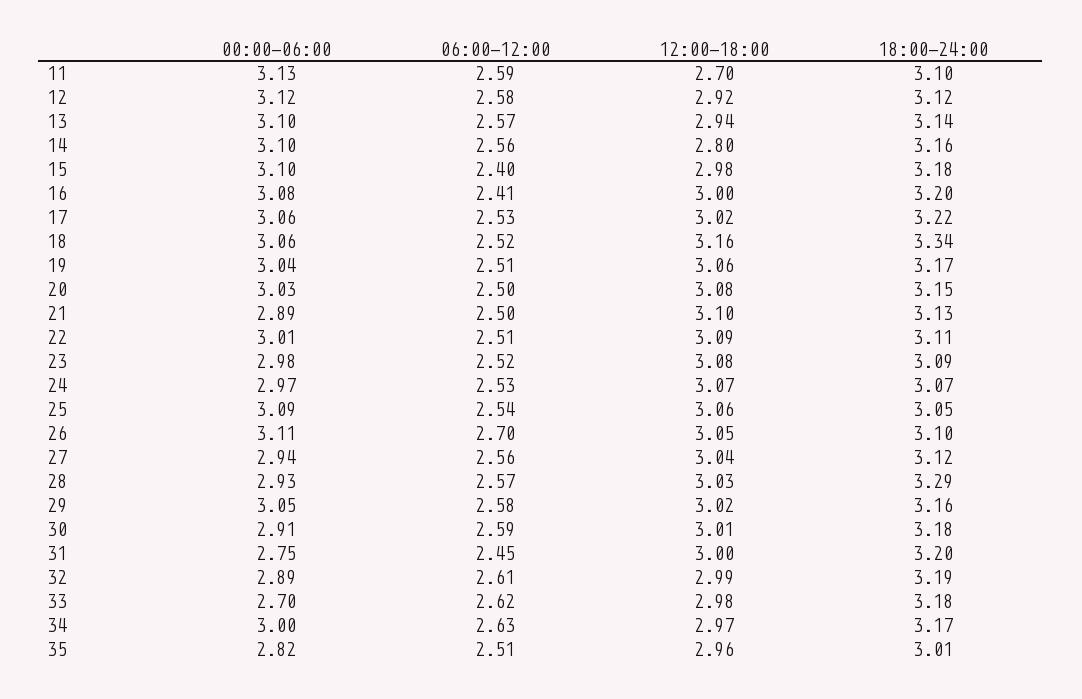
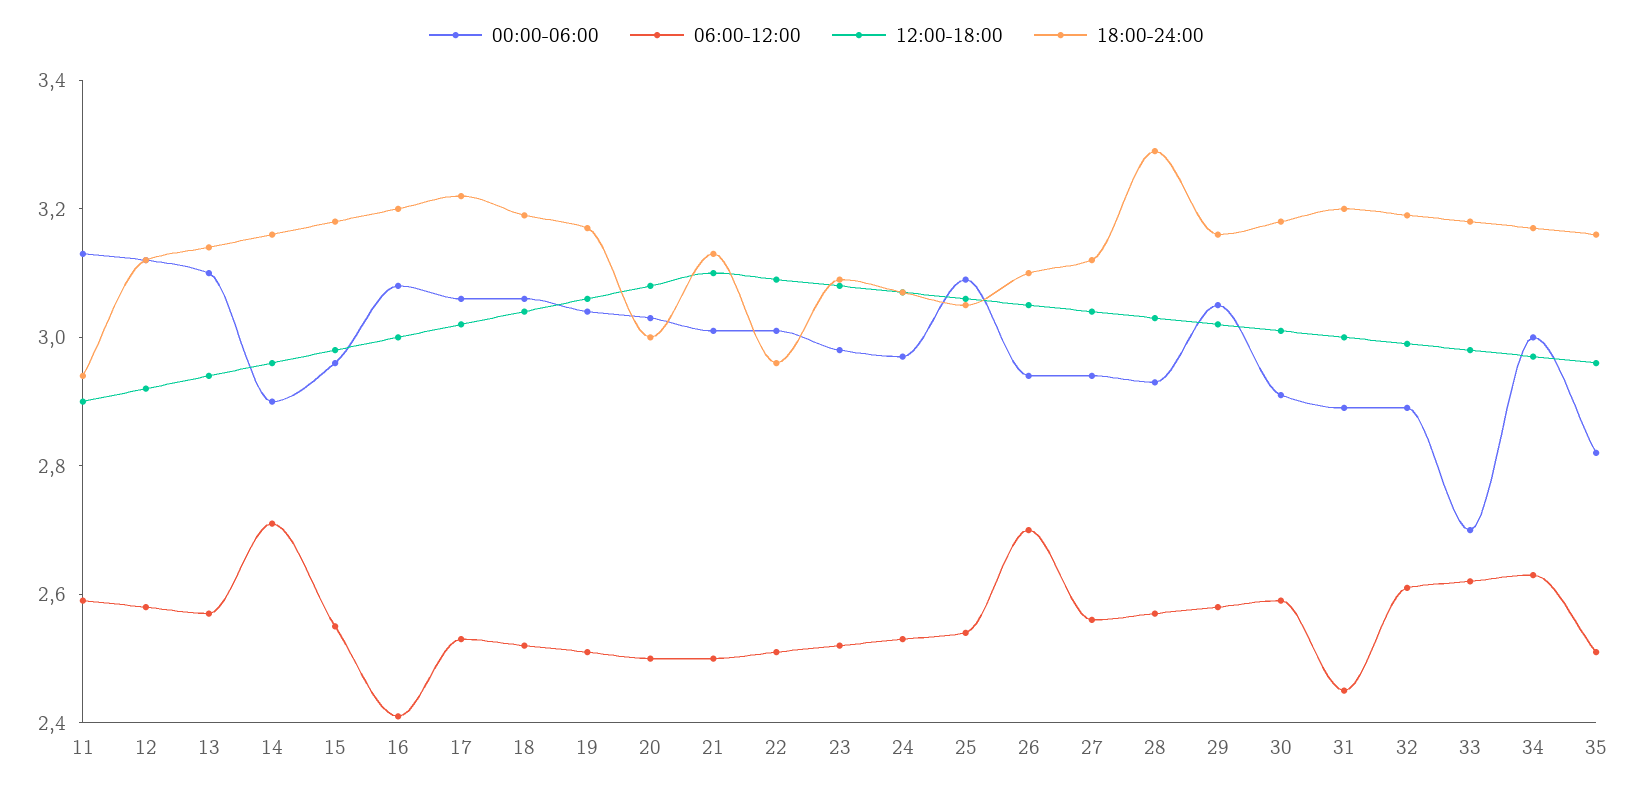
  {
    "00:00-06:00": {
      "11": 3.13,
      "12": 3.12,
      "13": 3.1,
-     "14": 3.1,
+     "14": 2.9,
-     "15": 3.1,
+     "15": 2.95,
      "16": 3.08,
      "17": 3.06,
      "18": 3.06,
      "19": 3.04,
      "20": 3.03,
-     "21": 2.89,
+     "21": 3,
      "22": 3.01,
      "23": 2.98,
      "24": 2.97,
      "25": 3.09,
-     "26": 3.11,
+     "26": 2.95,
      "27": 2.94,
      "28": 2.93,
      "29": 3.05,
      "30": 2.91,
-     "31": 2.75,
+     "31": 2.9,
      "32": 2.89,
      "33": 2.7,
      "34": 3,
      "35": 2.82
    },
    "06:00-12:00": {
      "11": 2.59,
      "12": 2.58,
      "13": 2.57,
-     "14": 2.56,
+     "14": 2.7,
-     "15": 2.4,
+     "15": 2.55,
      "16": 2.41,
      "17": 2.53,
      "18": 2.52,
      "19": 2.51,
      "20": 2.5,
      "21": 2.5,
      "22": 2.51,
      "23": 2.52,
      "24": 2.53,
      "25": 2.54,
      "26": 2.7,
      "27": 2.56,
      "28": 2.57,
      "29": 2.58,
      "30": 2.59,
      "31": 2.45,
      "32": 2.61,
      "33": 2.62,
      "34": 2.63,
      "35": 2.51
    },
    "12:00-18:00": {
-     "11": 2.7,
+     "11": 2.9,
      "12": 2.92,
      "13": 2.94,
-     "14": 2.8,
+     "14": 2.95,
      "15": 2.98,
      "16": 3,
      "17": 3.02,
-     "18": 3.16,
+     "18": 3.05,
      "19": 3.06,
      "20": 3.08,
      "21": 3.1,
      "22": 3.09,
      "23": 3.08,
      "24": 3.07,
      "25": 3.06,
      "26": 3.05,
      "27": 3.04,
      "28": 3.03,
      "29": 3.02,
      "30": 3.01,
      "31": 3,
      "32": 2.99,
      "33": 2.98,
      "34": 2.97,
      "35": 2.96
    },
    "18:00-24:00": {
-     "11": 3.1,
+     "11": 2.95,
      "12": 3.12,
      "13": 3.14,
      "14": 3.16,
      "15": 3.18,
      "16": 3.2,
      "17": 3.22,
-     "18": 3.34,
+     "18": 3.2,
      "19": 3.17,
-     "20": 3.15,
+     "20": 3,
      "21": 3.13,
-     "22": 3.11,
+     "22": 2.95,
      "23": 3.09,
      "24": 3.07,
      "25": 3.05,
      "26": 3.1,
      "27": 3.12,
      "28": 3.29,
      "29": 3.16,
      "30": 3.18,
      "31": 3.2,
      "32": 3.19,
      "33": 3.18,
      "34": 3.17,
-     "35": 3.01
+     "35": 3.15
    }
  }

